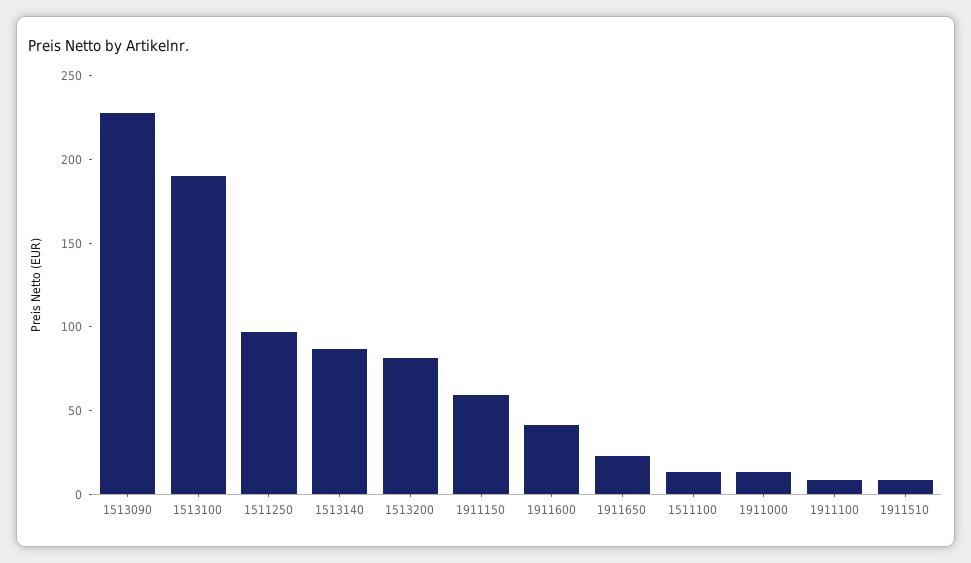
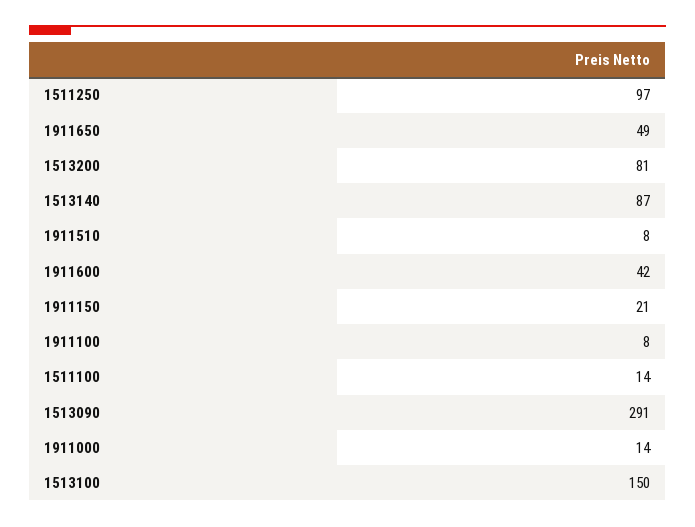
  {
-   "1513090": 230,
+   "1513090": 291,
-   "1513100": 190,
+   "1513100": 150,
    "1511250": 97,
    "1513140": 87,
    "1513200": 81,
-   "1911150": 60,
+   "1911150": 21,
    "1911600": 42,
-   "1911650": 20,
+   "1911650": 49,
    "1511100": 14,
    "1911000": 14,
    "1911100": 8,
    "1911510": 8
  }

